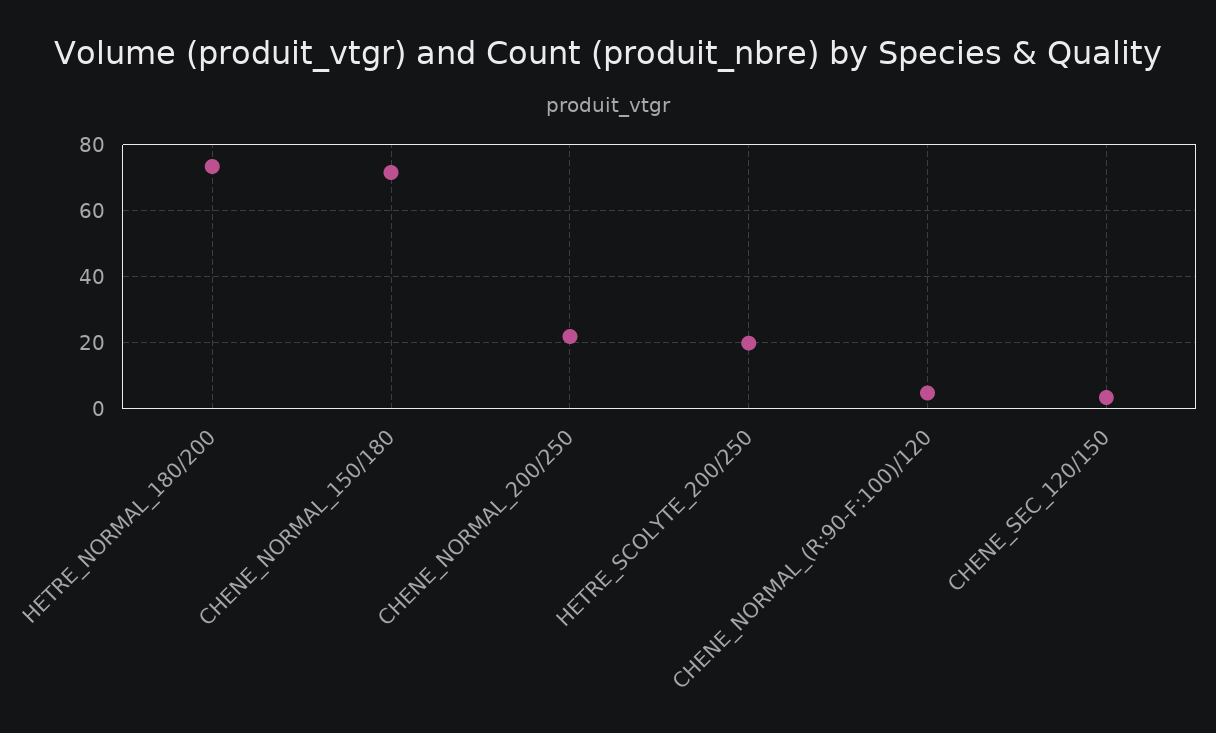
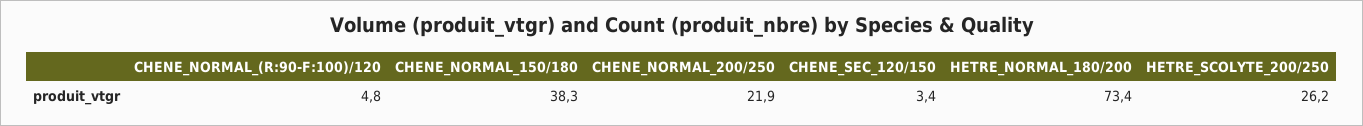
  {
    "HETRE_NORMAL_180/200": 73.4,
-   "CHENE_NORMAL_150/180": 72,
+   "CHENE_NORMAL_150/180": 38.3,
    "CHENE_NORMAL_200/250": 21.9,
-   "HETRE_SCOLYTE_200/250": 20,
+   "HETRE_SCOLYTE_200/250": 26.2,
    "CHENE_NORMAL_(R:90-F:100)/120": 4.8,
    "CHENE_SEC_120/150": 3.4
  }

